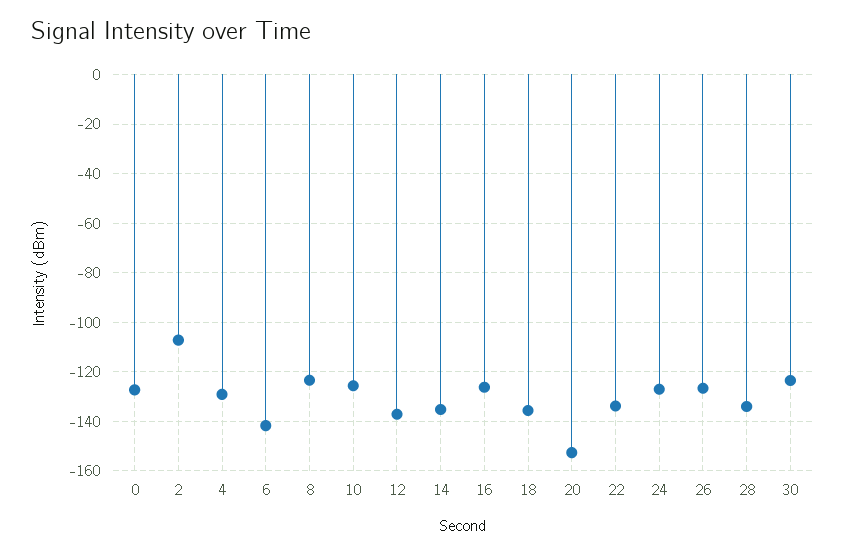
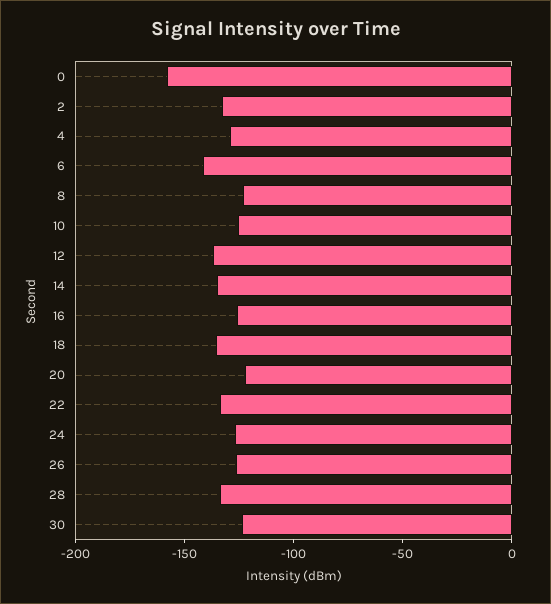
  {
-   "0": -127.5,
+   "0": -160,
-   "2": -107.5,
+   "2": -130,
    "4": -130,
    "6": -142.5,
    "8": -122.5,
    "10": -125,
    "12": -137.5,
    "14": -135,
    "16": -125,
    "18": -135,
-   "20": -152.5,
+   "20": -120,
    "22": -135,
    "24": -127.5,
    "26": -127.5,
    "28": -135,
    "30": -122.5
  }

